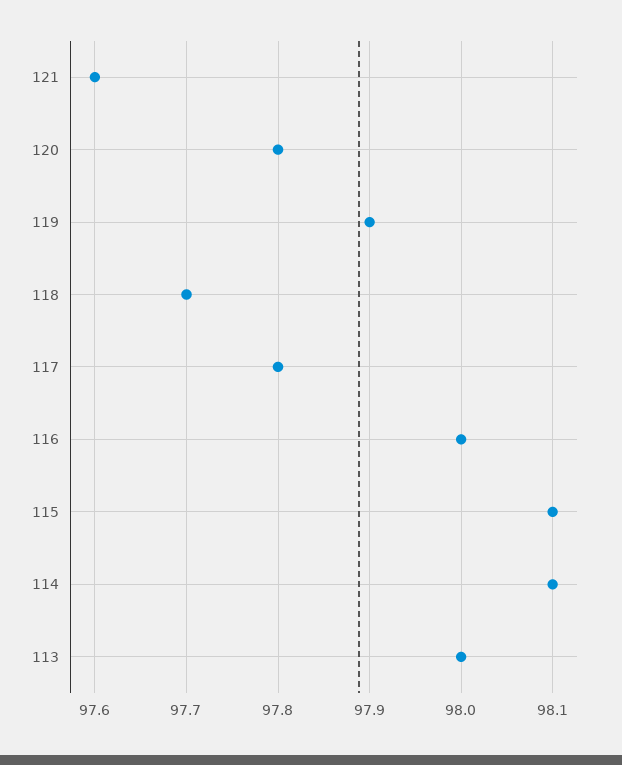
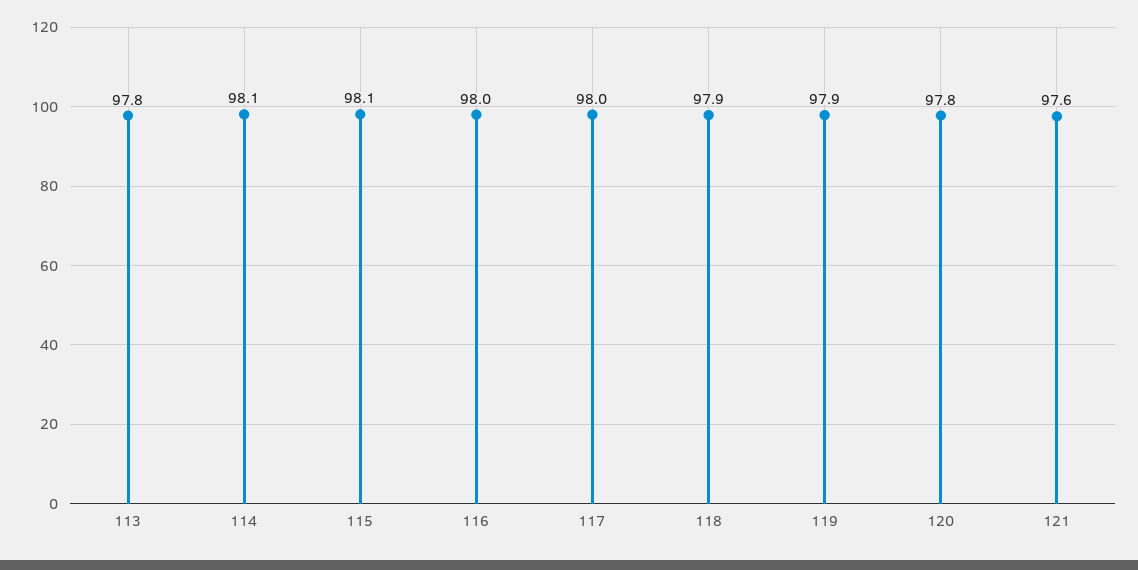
  {
    "121": 97.6,
    "120": 97.8,
    "119": 97.9,
-   "118": 97.7,
+   "118": 97.9,
-   "117": 97.8,
+   "117": 98,
    "116": 98,
    "115": 98.1,
    "114": 98.1,
-   "113": 98
+   "113": 97.8
  }

